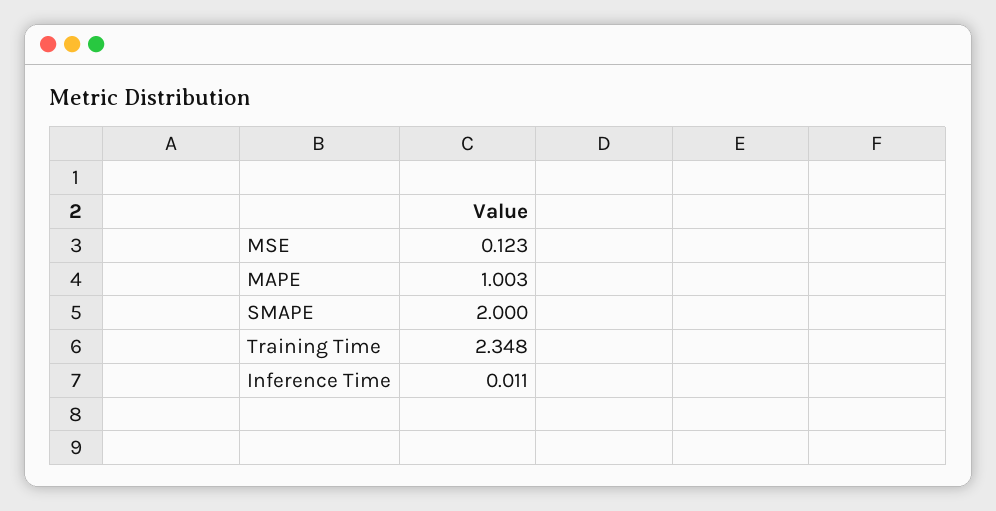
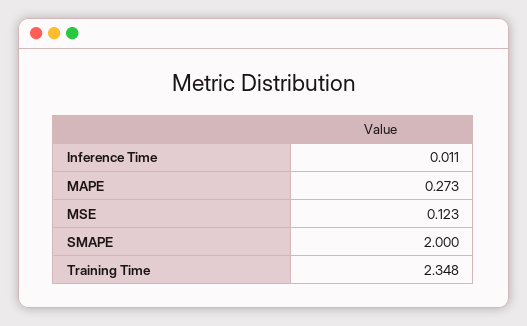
  {
    "MSE": 0.123,
-   "MAPE": 1.003,
+   "MAPE": 0.273,
    "SMAPE": 2,
    "Training Time": 2.348,
    "Inference Time": 0.011
  }

